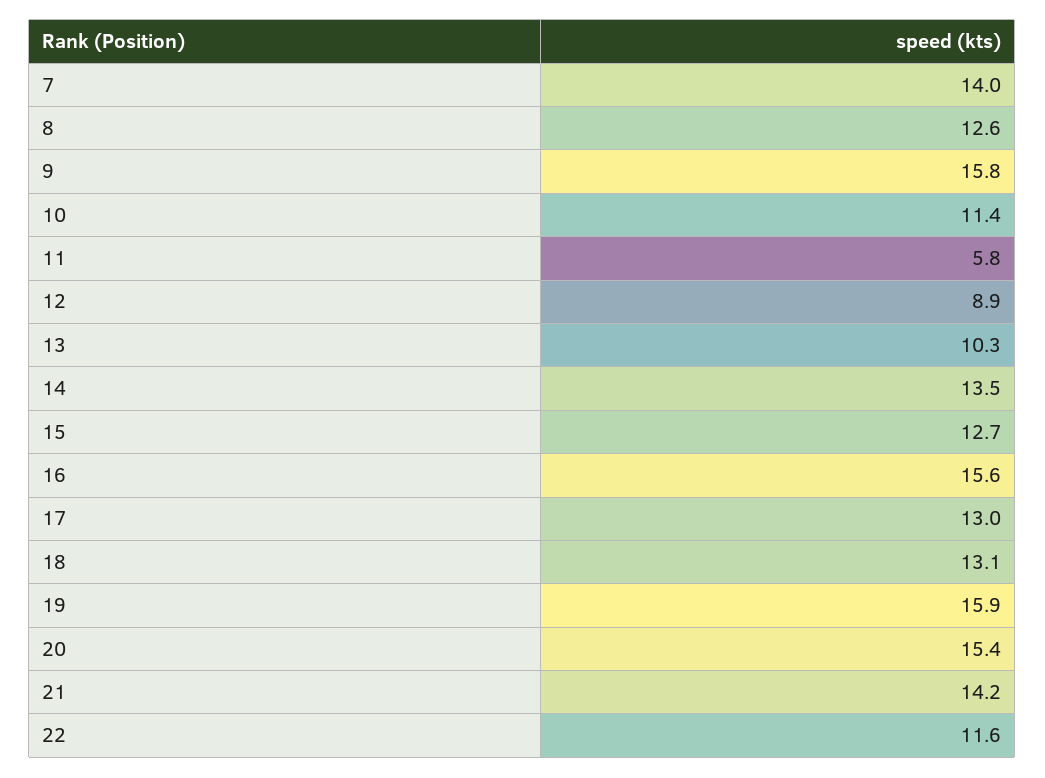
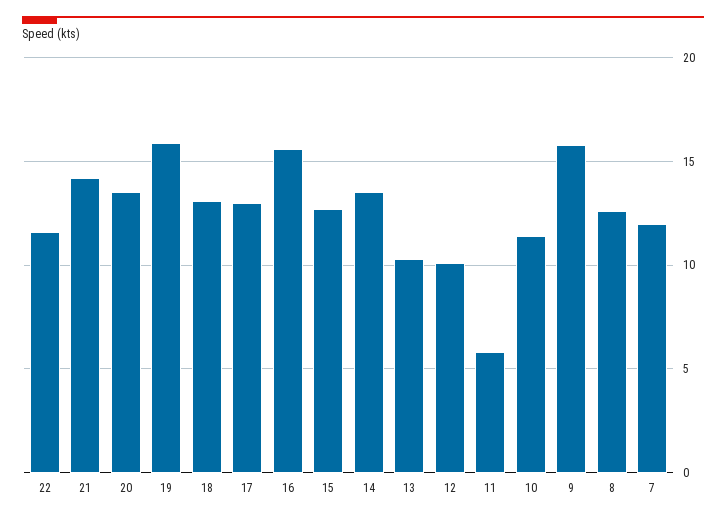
  {
-   "7": 14,
+   "7": 12,
    "8": 12.6,
    "9": 15.8,
    "10": 11.4,
    "11": 5.8,
-   "12": 8.9,
+   "12": 10,
    "13": 10.3,
    "14": 13.5,
    "15": 12.7,
    "16": 15.6,
    "17": 13,
    "18": 13.1,
    "19": 15.9,
-   "20": 15.4,
+   "20": 13.5,
    "21": 14.2,
    "22": 11.6
  }

